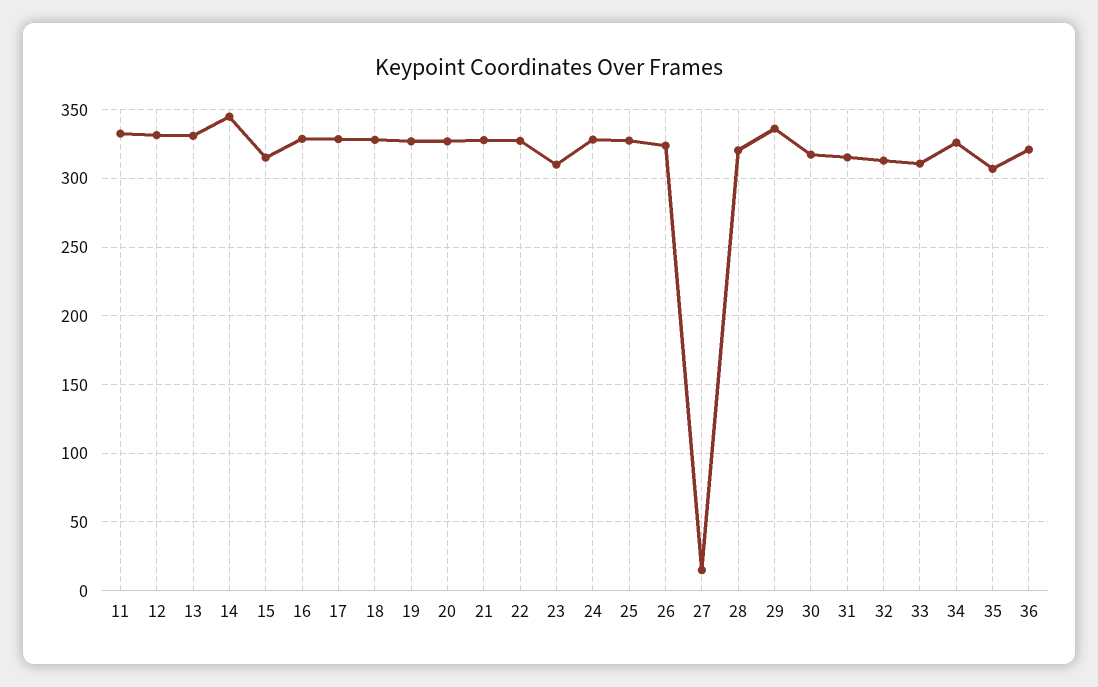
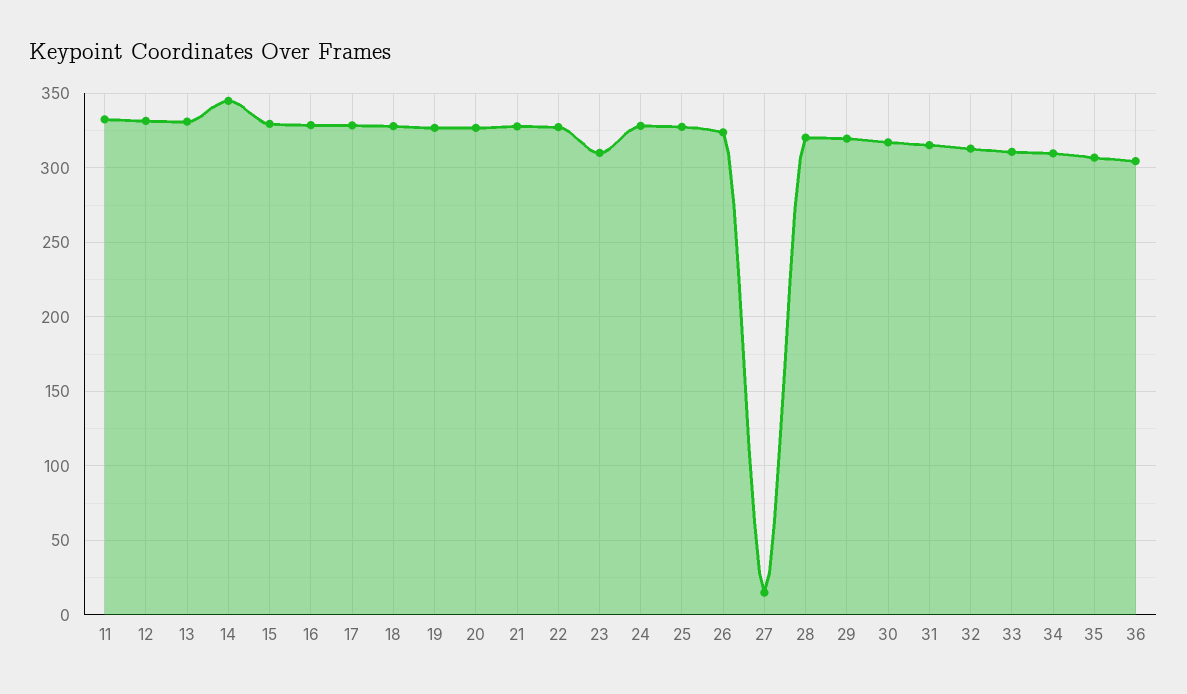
  {
    "11": 335,
    "12": 330,
    "13": 330,
    "14": 345,
-   "15": 315,
+   "15": 330,
    "16": 330,
    "17": 330,
    "18": 330,
    "19": 325,
    "20": 325,
    "21": 330,
    "22": 325,
    "23": 310,
    "24": 330,
    "25": 330,
    "26": 325,
    "27": 15,
    "28": 320,
-   "29": 335,
+   "29": 320,
    "30": 315,
    "31": 315,
    "32": 315,
    "33": 310,
-   "34": 325,
+   "34": 310,
    "35": 305,
-   "36": 320
+   "36": 305
  }

